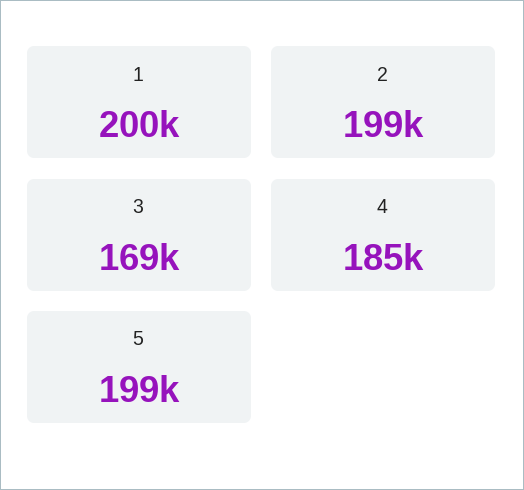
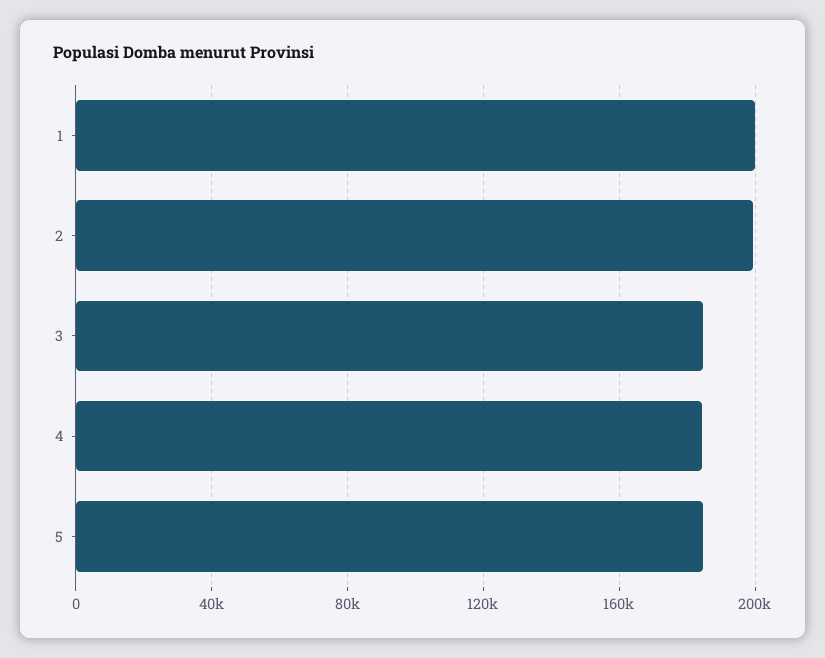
  {
    "1": 200000,
    "2": 199000,
-   "3": 169000,
+   "3": 185000,
    "4": 185000,
-   "5": 199000
+   "5": 185000
  }

